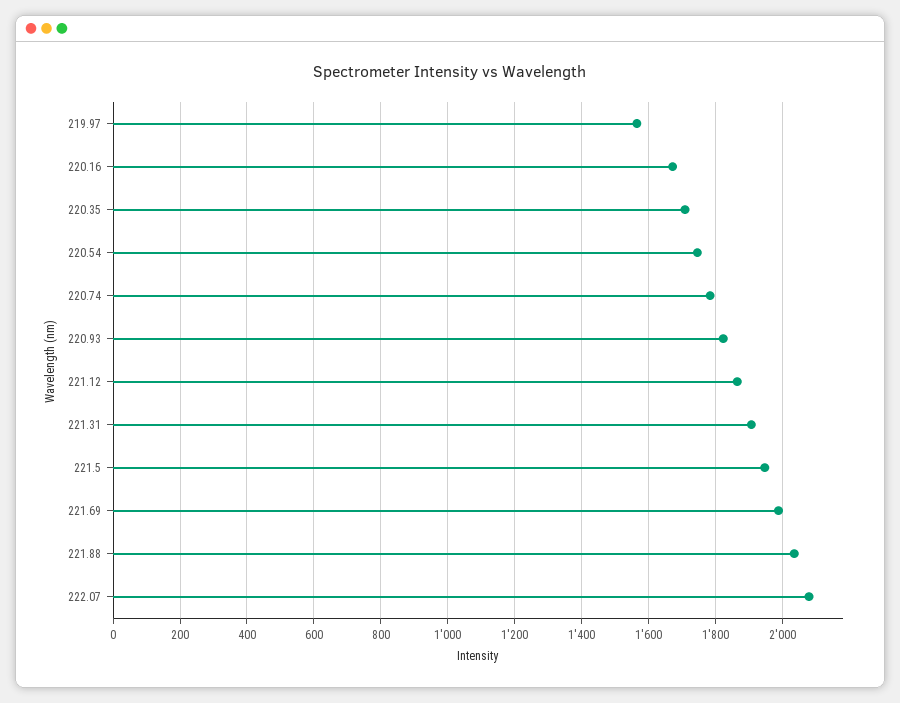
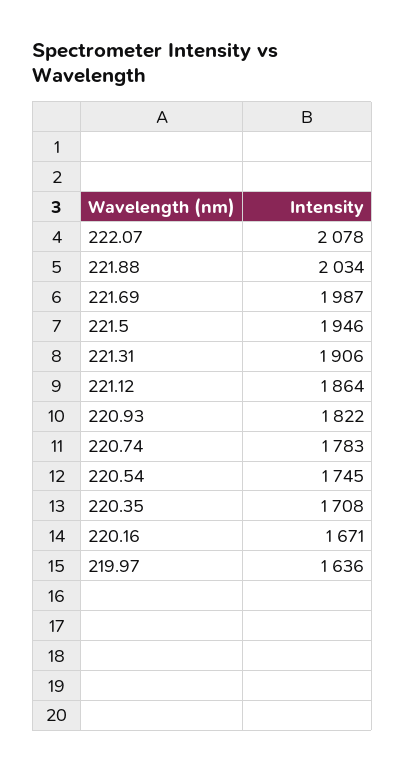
  {
-   "219.97": 1560,
+   "219.97": 1636,
    "220.16": 1671,
    "220.35": 1708,
    "220.54": 1745,
    "220.74": 1783,
    "220.93": 1822,
    "221.12": 1864,
    "221.31": 1906,
    "221.5": 1946,
    "221.69": 1987,
    "221.88": 2034,
    "222.07": 2078
  }

